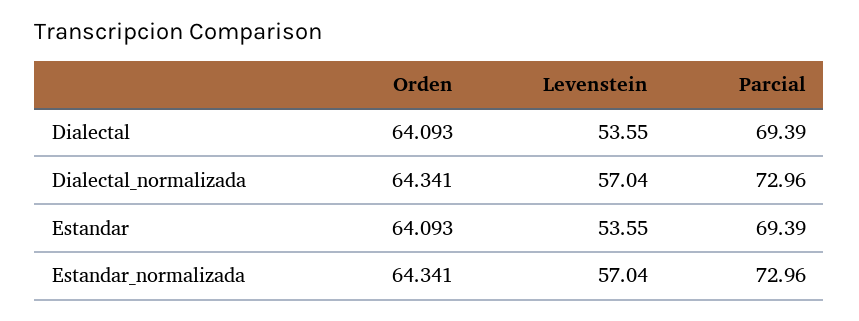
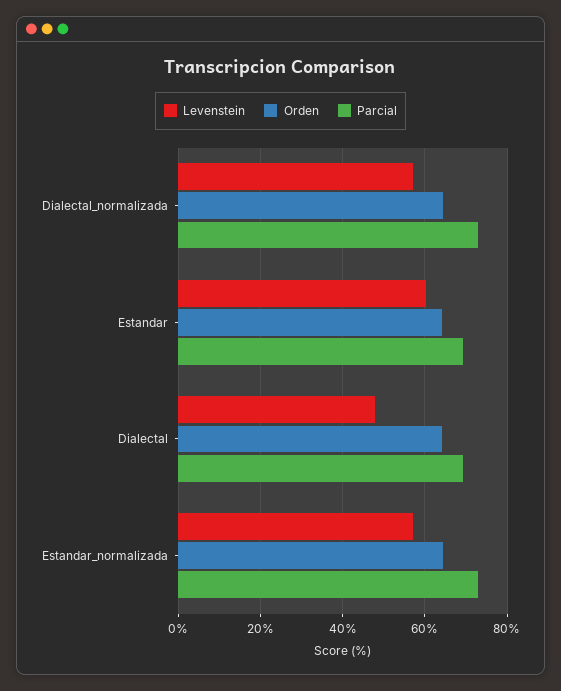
  {
    "Orden": {
      "Dialectal": 64.093,
      "Dialectal_normalizada": 64.341,
      "Estandar": 64.093,
      "Estandar_normalizada": 64.341
    },
    "Levenstein": {
-     "Dialectal": 53.55,
+     "Dialectal": 48,
      "Dialectal_normalizada": 57.04,
-     "Estandar": 53.55,
+     "Estandar": 60,
      "Estandar_normalizada": 57.04
    },
    "Parcial": {
      "Dialectal": 69.39,
      "Dialectal_normalizada": 72.96,
      "Estandar": 69.39,
      "Estandar_normalizada": 72.96
    }
  }

